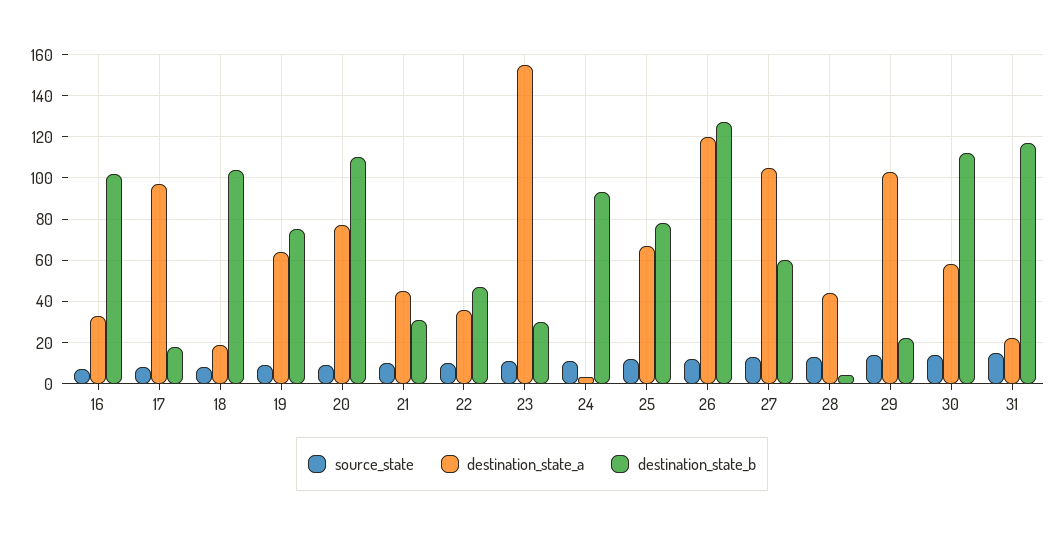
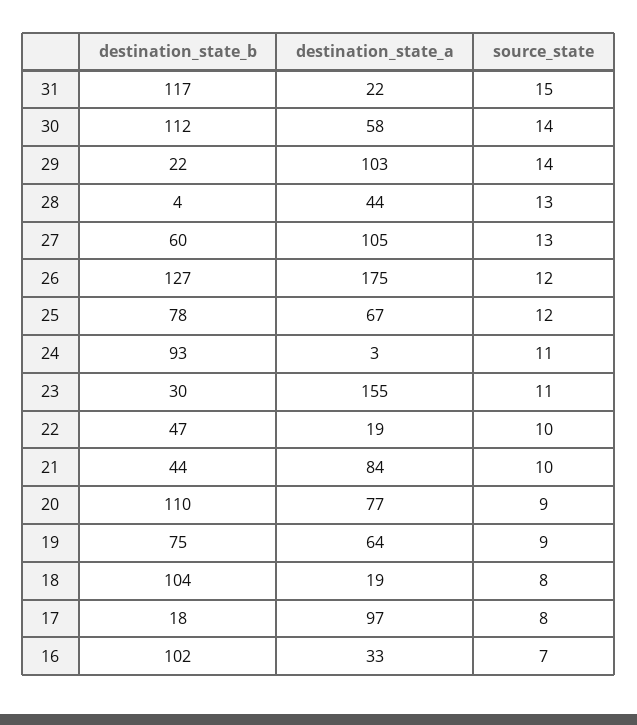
  {
    "source_state": {
      "16": 7,
      "17": 8,
      "18": 8,
      "19": 9,
      "20": 9,
      "21": 10,
      "22": 10,
      "23": 11,
      "24": 11,
      "25": 12,
      "26": 12,
      "27": 13,
      "28": 13,
      "29": 14,
      "30": 14,
      "31": 15
    },
    "destination_state_a": {
      "16": 33,
      "17": 97,
      "18": 19,
      "19": 64,
      "20": 77,
-     "21": 45,
+     "21": 84,
-     "22": 35,
+     "22": 19,
      "23": 155,
      "24": 3,
      "25": 67,
-     "26": 120,
+     "26": 175,
      "27": 105,
      "28": 44,
      "29": 103,
      "30": 58,
      "31": 22
    },
    "destination_state_b": {
      "16": 102,
      "17": 18,
      "18": 104,
      "19": 75,
      "20": 110,
-     "21": 30,
+     "21": 44,
      "22": 47,
      "23": 30,
      "24": 93,
      "25": 78,
      "26": 127,
      "27": 60,
      "28": 4,
      "29": 22,
      "30": 112,
      "31": 117
    }
  }

